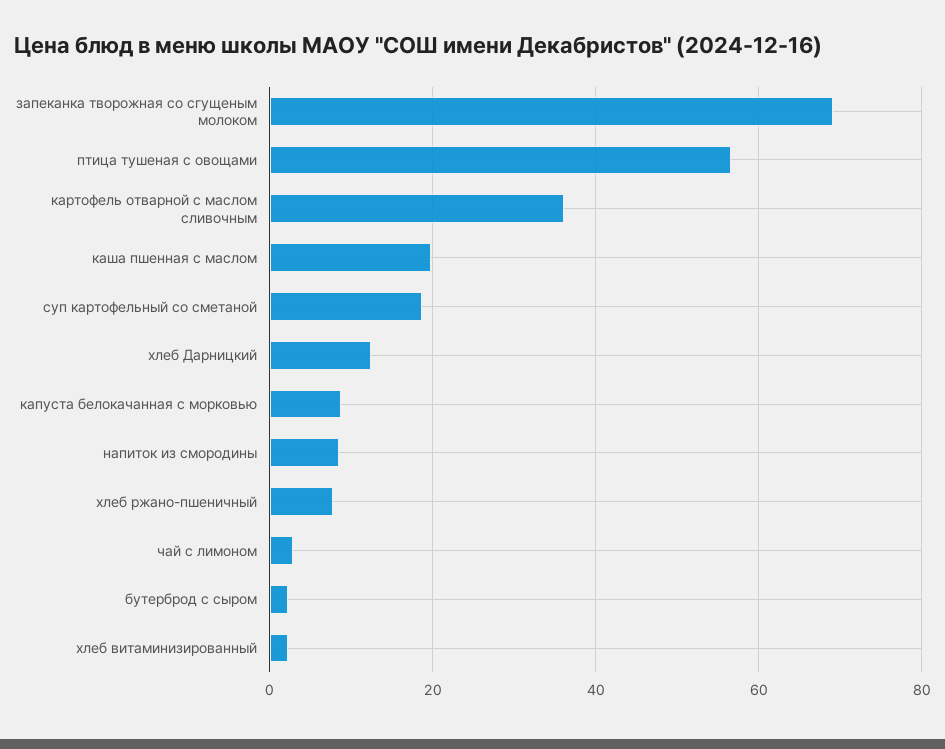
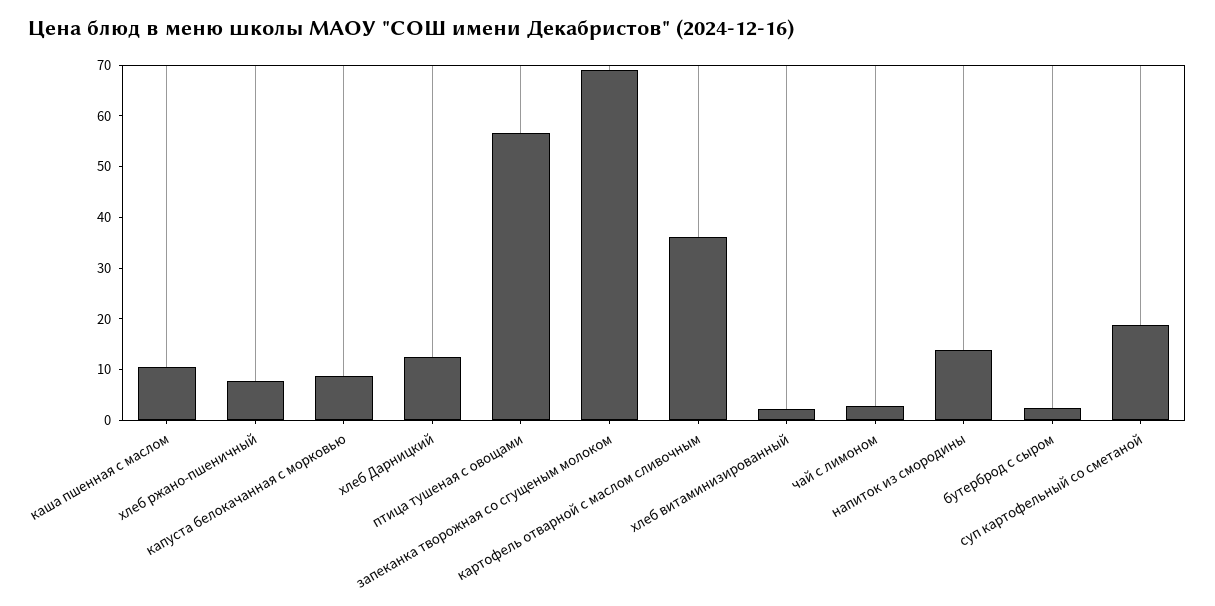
  {
    "запеканка творожная со сгущеным молоком": 70,
    "птица тушеная с овощами": 56,
    "картофель отварной с маслом сливочным": 36,
-   "каша пшенная с маслом": 20,
+   "каша пшенная с маслом": 10,
    "суп картофельный со сметаной": 18,
    "хлеб Дарницкий": 12,
    "капуста белокачанная с морковью": 8,
-   "напиток из смородины": 8,
+   "напиток из смородины": 14,
    "хлеб ржано-пшеничный": 8,
    "чай с лимоном": 2,
    "бутерброд с сыром": 2,
    "хлеб витаминизированный": 2
  }

